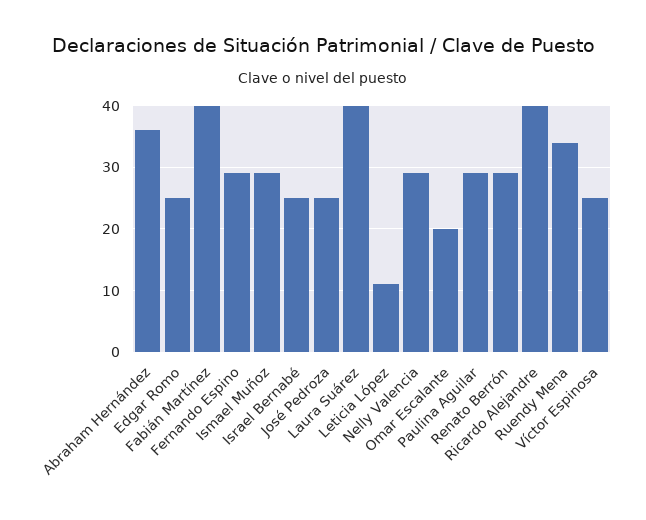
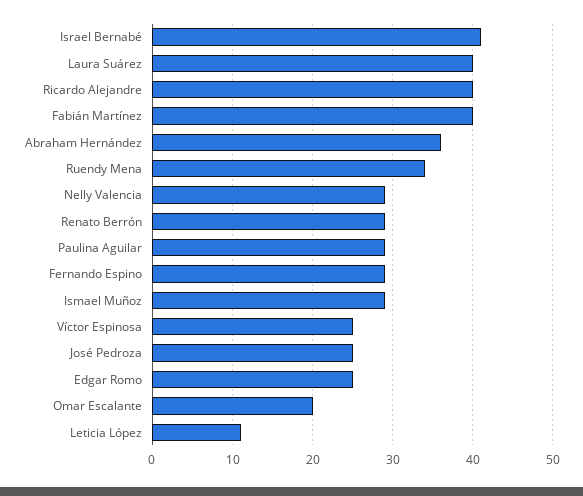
  {
    "Abraham Hernández": 36,
    "Edgar Romo": 25,
    "Fabián Martínez": 40,
    "Fernando Espino": 29,
    "Ismael Muñoz": 29,
-   "Israel Bernabé": 25,
+   "Israel Bernabé": 41,
    "José Pedroza": 25,
    "Laura Suárez": 40,
    "Leticia López": 11,
    "Nelly Valencia": 29,
    "Omar Escalante": 20,
    "Paulina Aguilar": 29,
    "Renato Berrón": 29,
    "Ricardo Alejandre": 40,
    "Ruendy Mena": 34,
    "Víctor Espinosa": 25
  }

